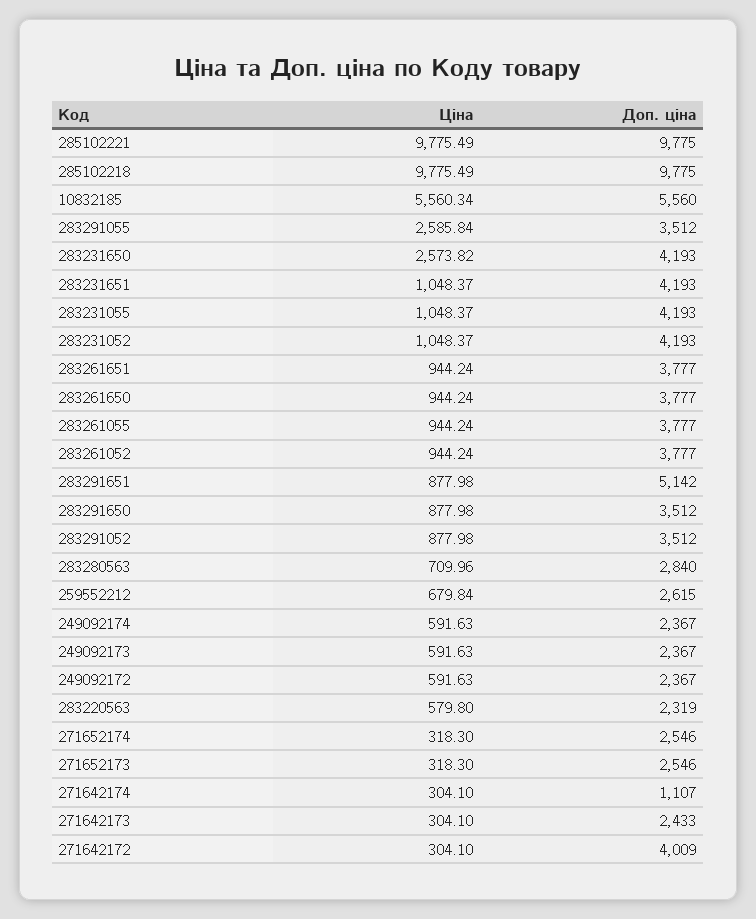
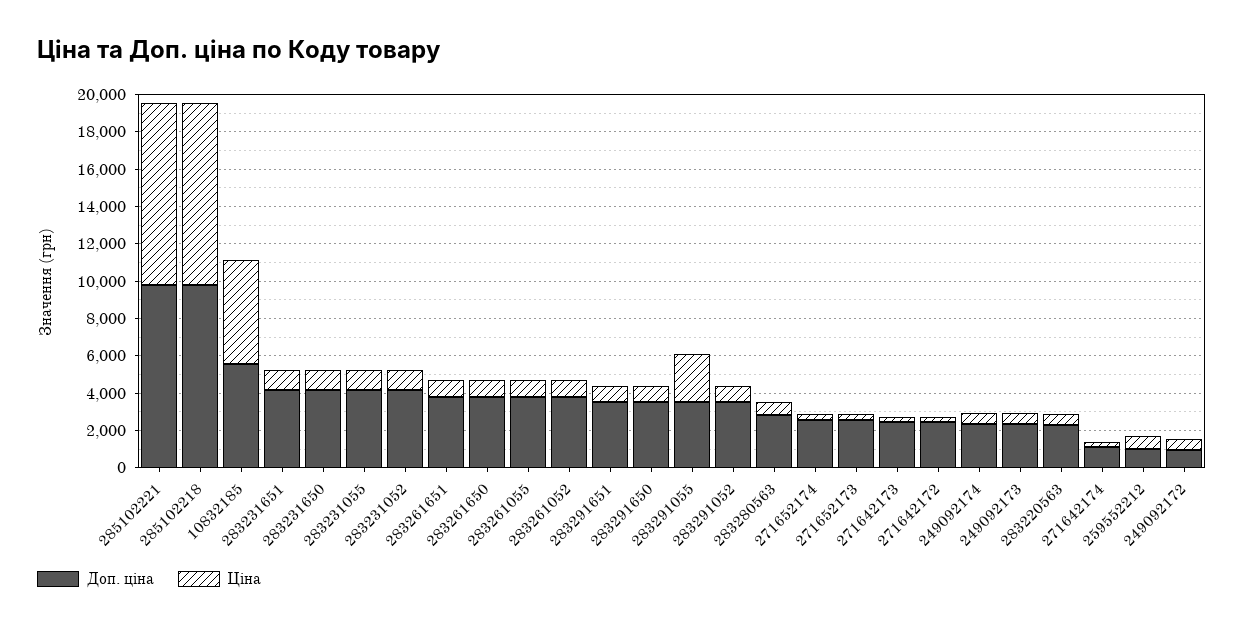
  {
    "Ціна": {
      "285102221": 9775.49,
      "285102218": 9775.49,
      "10832185": 5560.34,
      "283291055": 2585.84,
-     "283231650": 2573.82,
+     "283231650": 1000,
      "283231651": 1048.37,
      "283231055": 1048.37,
      "283231052": 1048.37,
      "283261651": 944.24,
      "283261650": 944.24,
      "283261055": 944.24,
      "283261052": 944.24,
      "283291651": 877.98,
      "283291650": 877.98,
      "283291052": 877.98,
      "283280563": 709.96,
      "259552212": 679.84,
      "249092174": 591.63,
      "249092173": 591.63,
      "249092172": 591.63,
      "283220563": 579.8,
      "271652174": 318.3,
      "271652173": 318.3,
      "271642174": 304.1,
      "271642173": 304.1,
      "271642172": 304.1
    },
    "Доп. ціна": {
      "285102221": 9775,
      "285102218": 9775,
      "10832185": 5560,
      "283291055": 3512,
      "283231650": 4193,
      "283231651": 4193,
      "283231055": 4193,
      "283231052": 4193,
      "283261651": 3777,
      "283261650": 3777,
      "283261055": 3777,
      "283261052": 3777,
-     "283291651": 5142,
+     "283291651": 3500,
      "283291650": 3512,
      "283291052": 3512,
      "283280563": 2840,
-     "259552212": 2615,
+     "259552212": 1000,
      "249092174": 2367,
      "249092173": 2367,
-     "249092172": 2367,
+     "249092172": 1000,
      "283220563": 2319,
      "271652174": 2546,
      "271652173": 2546,
      "271642174": 1107,
      "271642173": 2433,
-     "271642172": 4009
+     "271642172": 2500
    }
  }

